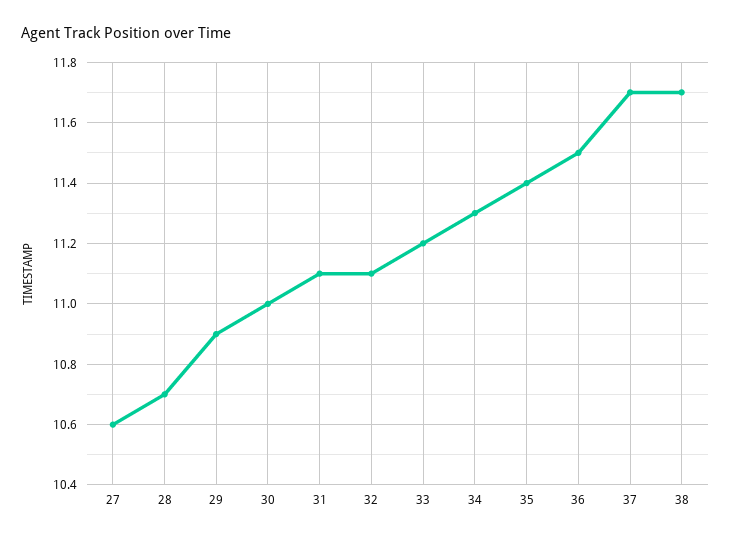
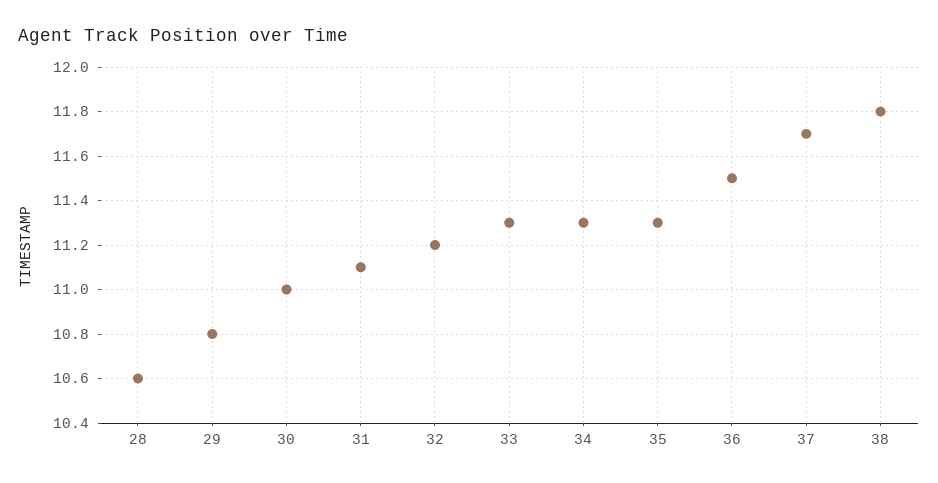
  {
-   "27": 10.6,
-   "28": 10.7,
+   "28": 10.6,
-   "29": 10.9,
+   "29": 10.8,
    "30": 11,
    "31": 11.1,
-   "32": 11.1,
+   "32": 11.2,
-   "33": 11.2,
+   "33": 11.3,
    "34": 11.3,
-   "35": 11.4,
+   "35": 11.3,
    "36": 11.5,
    "37": 11.7,
-   "38": 11.7
+   "38": 11.8
  }

